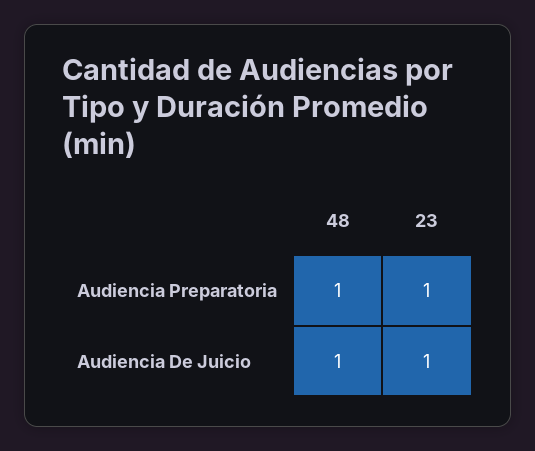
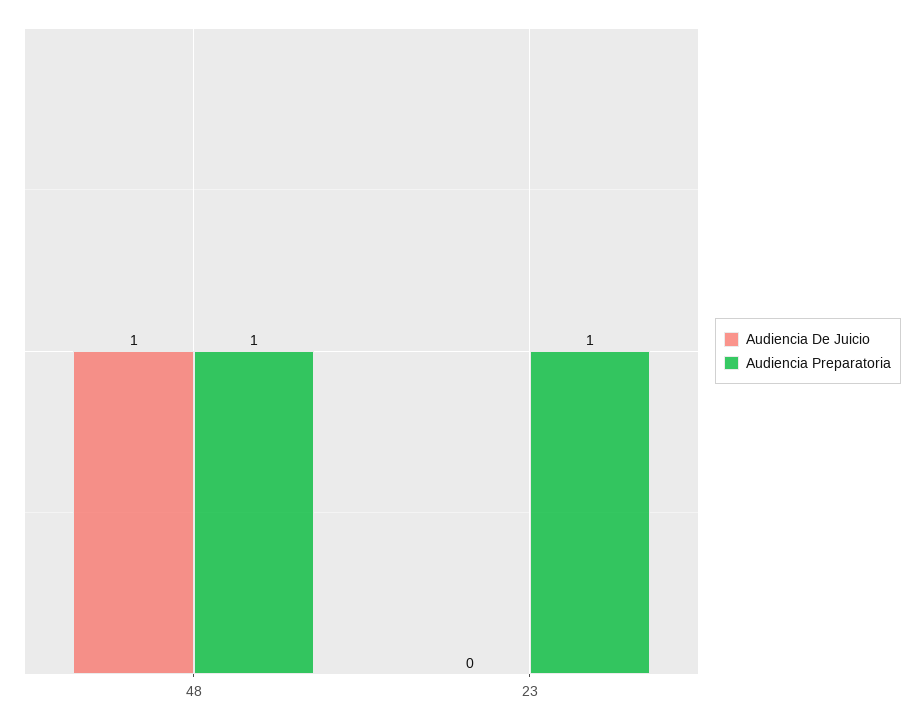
  {
    "Audiencia Preparatoria": {
      "48": 1,
      "23": 1
    },
    "Audiencia De Juicio": {
      "48": 1,
-     "23": 1
+     "23": 0
    }
  }

